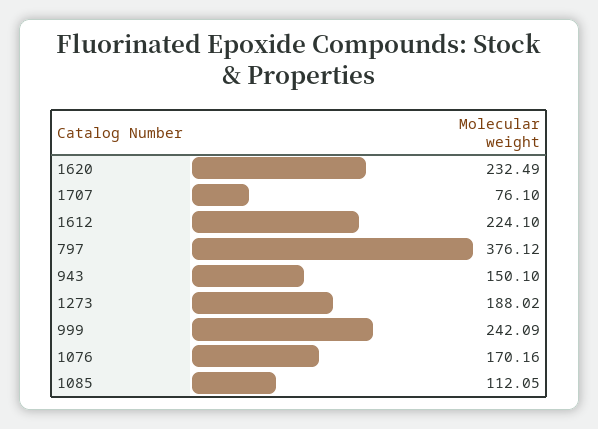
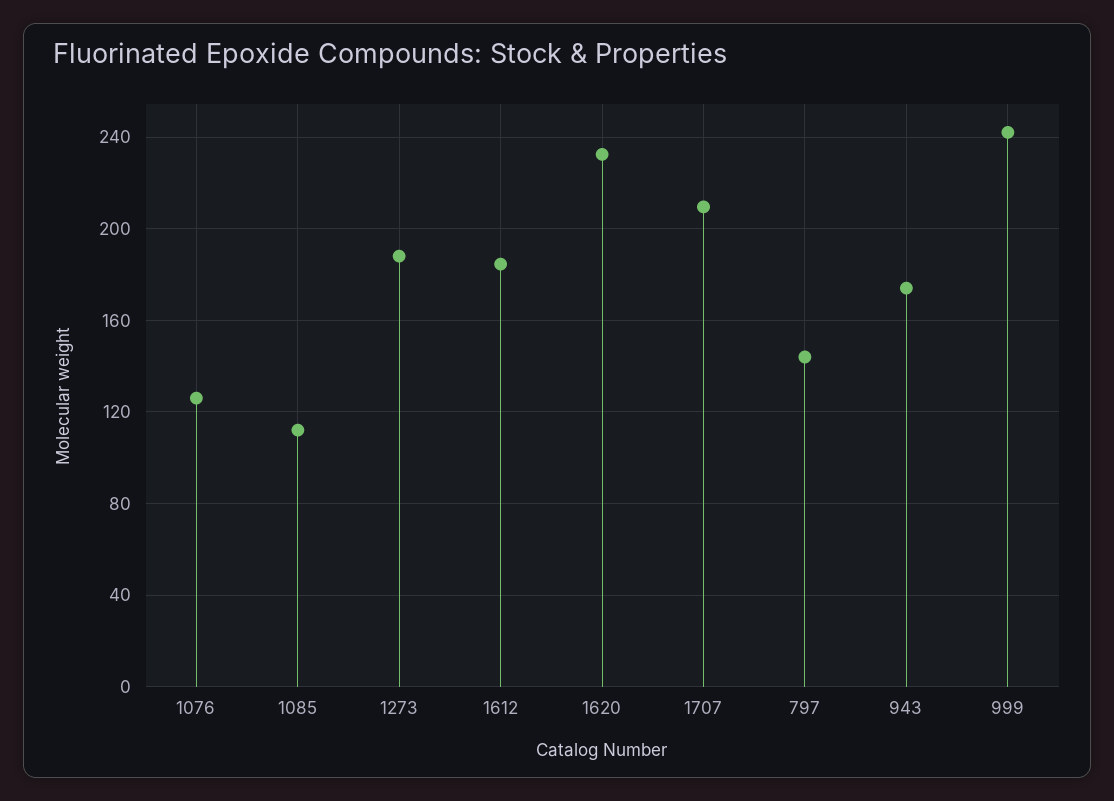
  {
    "1620": 232.49,
-   "1707": 76.1,
+   "1707": 210,
-   "1612": 224.1,
+   "1612": 185,
-   "797": 376.12,
+   "797": 145,
-   "943": 150.1,
+   "943": 175,
    "1273": 188.02,
    "999": 242.09,
-   "1076": 170.16,
+   "1076": 125,
    "1085": 112.05
  }

